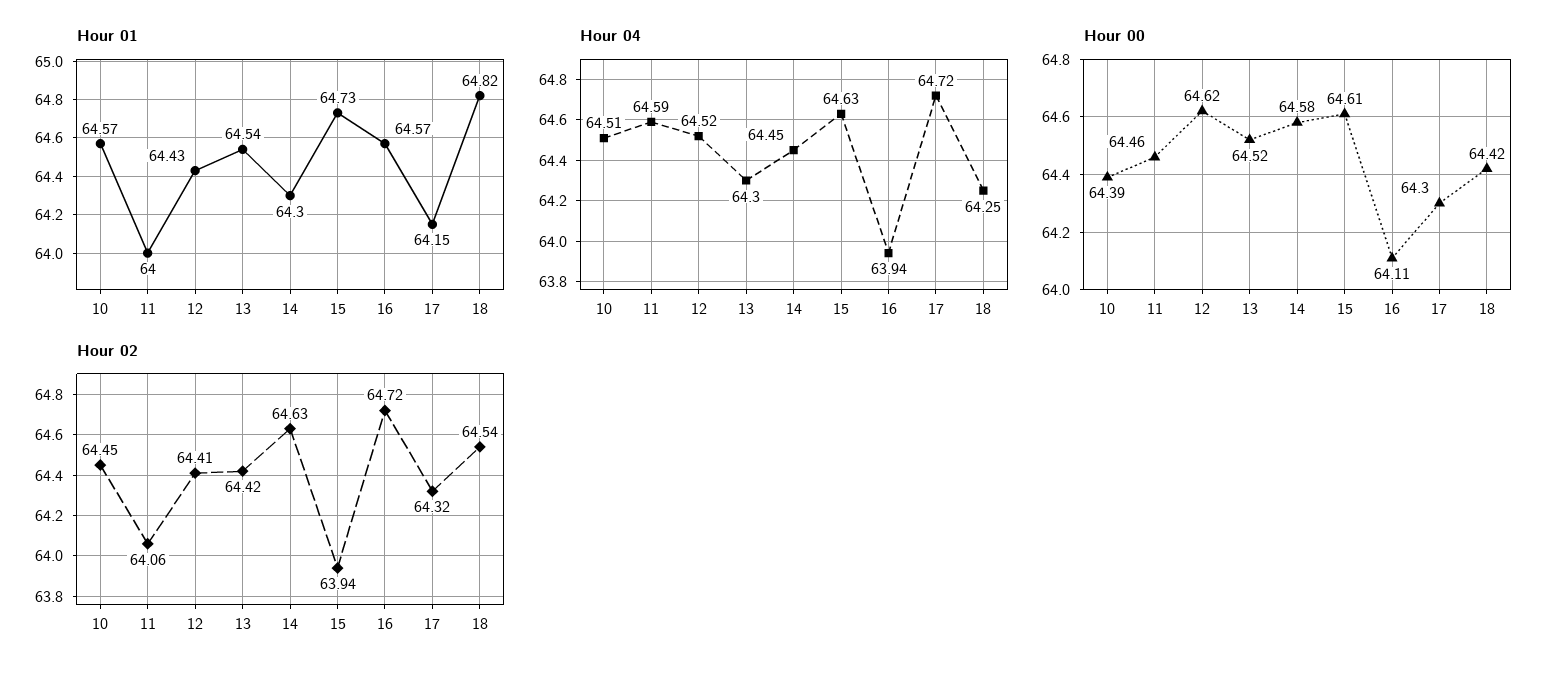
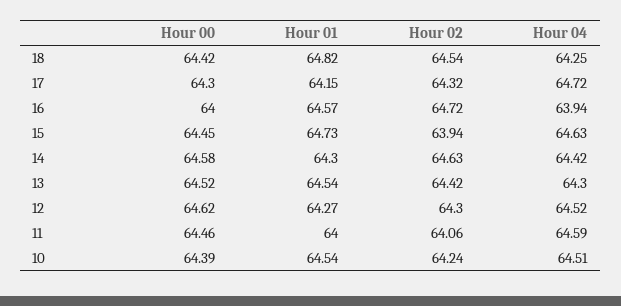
  {
    "Hour 01": {
-     "10": 64.57,
+     "10": 64.54,
      "11": 64,
-     "12": 64.43,
+     "12": 64.27,
      "13": 64.54,
      "14": 64.3,
      "15": 64.73,
      "16": 64.57,
      "17": 64.15,
      "18": 64.82
    },
    "Hour 04": {
      "10": 64.51,
      "11": 64.59,
      "12": 64.52,
      "13": 64.3,
-     "14": 64.45,
+     "14": 64.42,
      "15": 64.63,
      "16": 63.94,
      "17": 64.72,
      "18": 64.25
    },
    "Hour 00": {
      "10": 64.39,
      "11": 64.46,
      "12": 64.62,
      "13": 64.52,
      "14": 64.58,
-     "15": 64.61,
+     "15": 64.45,
-     "16": 64.11,
+     "16": 64,
      "17": 64.3,
      "18": 64.42
    },
    "Hour 02": {
-     "10": 64.45,
+     "10": 64.24,
      "11": 64.06,
-     "12": 64.41,
+     "12": 64.3,
      "13": 64.42,
      "14": 64.63,
      "15": 63.94,
      "16": 64.72,
      "17": 64.32,
      "18": 64.54
    }
  }

